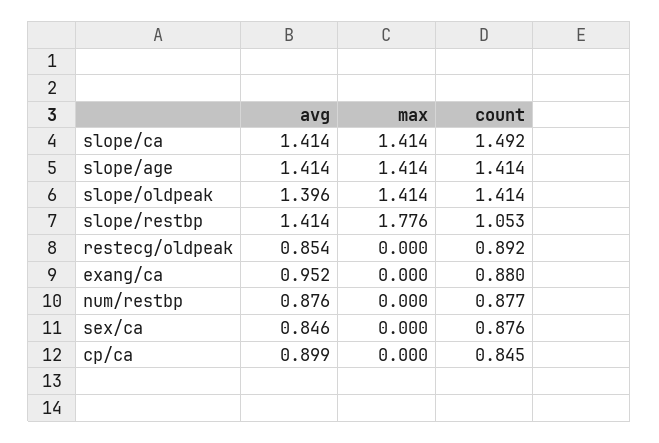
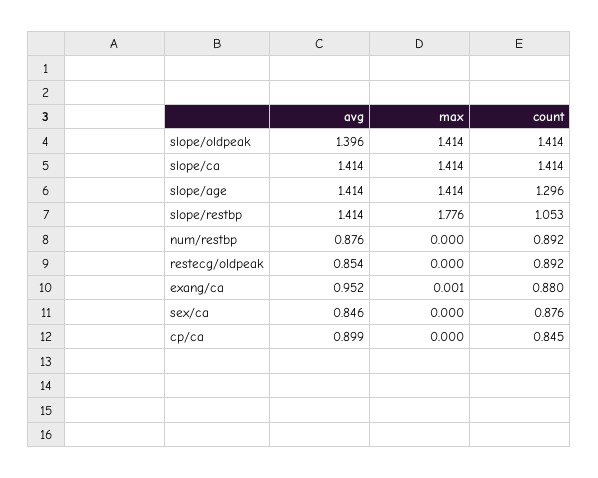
  {
    "avg": {
      "slope/ca": 1.414,
      "slope/age": 1.414,
      "slope/oldpeak": 1.396,
      "slope/restbp": 1.414,
      "restecg/oldpeak": 0.854,
      "exang/ca": 0.952,
      "num/restbp": 0.876,
      "sex/ca": 0.846,
      "cp/ca": 0.899
    },
    "max": {
      "slope/ca": 1.414,
      "slope/age": 1.414,
      "slope/oldpeak": 1.414,
      "slope/restbp": 1.776,
      "restecg/oldpeak": 0,
-     "exang/ca": 0,
+     "exang/ca": 0.001,
      "num/restbp": 0,
      "sex/ca": 0,
      "cp/ca": 0
    },
    "count": {
-     "slope/ca": 1.492,
+     "slope/ca": 1.414,
-     "slope/age": 1.414,
+     "slope/age": 1.296,
      "slope/oldpeak": 1.414,
      "slope/restbp": 1.053,
      "restecg/oldpeak": 0.892,
      "exang/ca": 0.88,
-     "num/restbp": 0.877,
+     "num/restbp": 0.892,
      "sex/ca": 0.876,
      "cp/ca": 0.845
    }
  }

